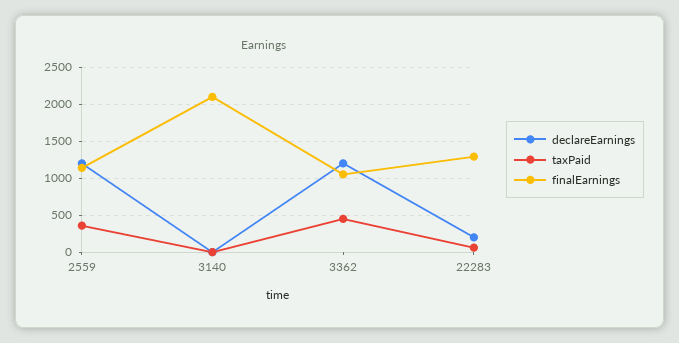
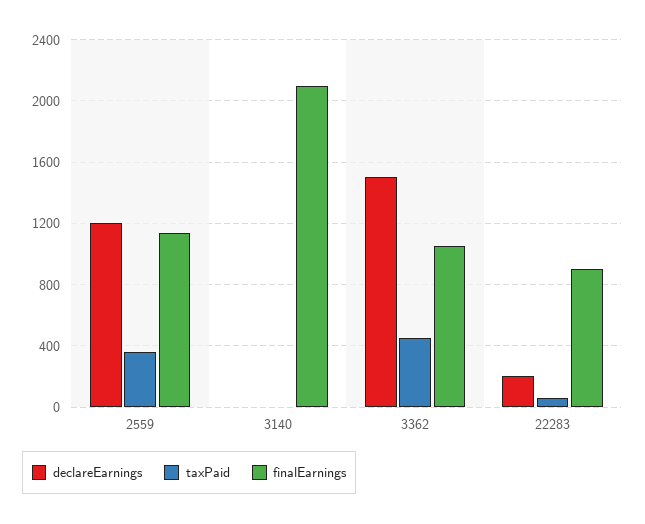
  {
    "declareEarnings": {
      "2559": 1200,
      "3140": 0,
-     "3362": 1200,
+     "3362": 1500,
      "22283": 200
    },
    "taxPaid": {
      "2559": 350,
      "3140": 0,
      "3362": 450,
      "22283": 50
    },
    "finalEarnings": {
      "2559": 1150,
      "3140": 2100,
      "3362": 1050,
-     "22283": 1300
+     "22283": 900
    }
  }

